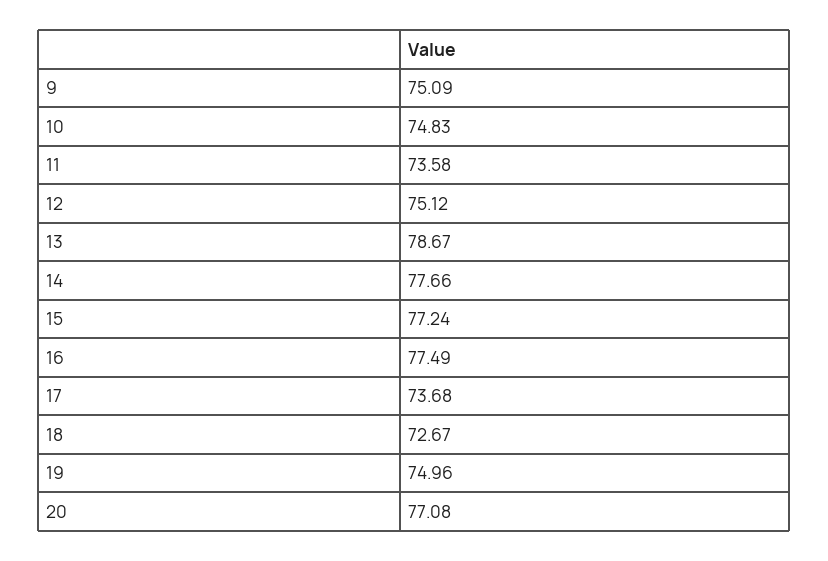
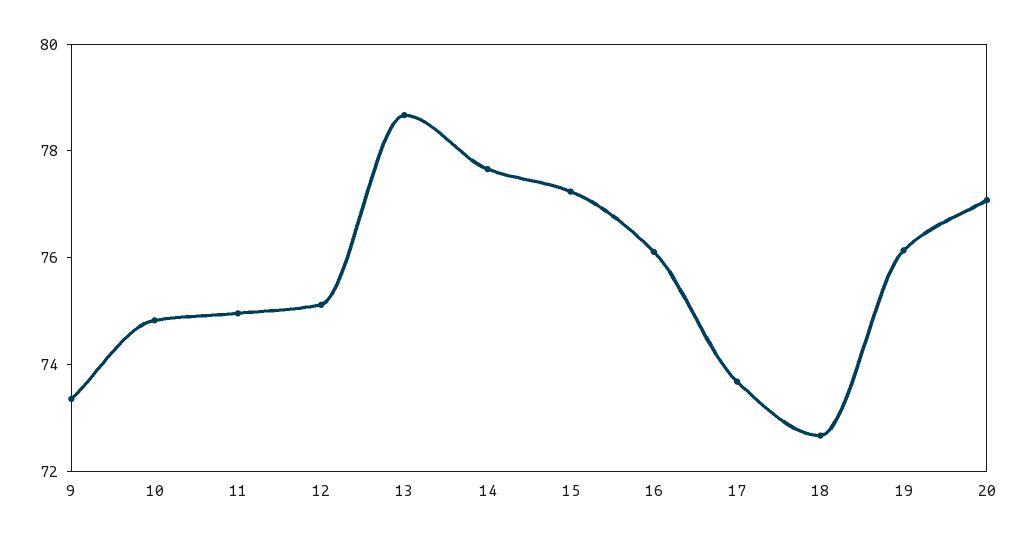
  {
-   "9": 75.09,
+   "9": 73.5,
    "10": 74.83,
-   "11": 73.58,
+   "11": 75,
    "12": 75.12,
    "13": 78.67,
    "14": 77.66,
    "15": 77.24,
-   "16": 77.49,
+   "16": 76,
    "17": 73.68,
    "18": 72.67,
-   "19": 74.96,
+   "19": 76,
    "20": 77.08
  }

